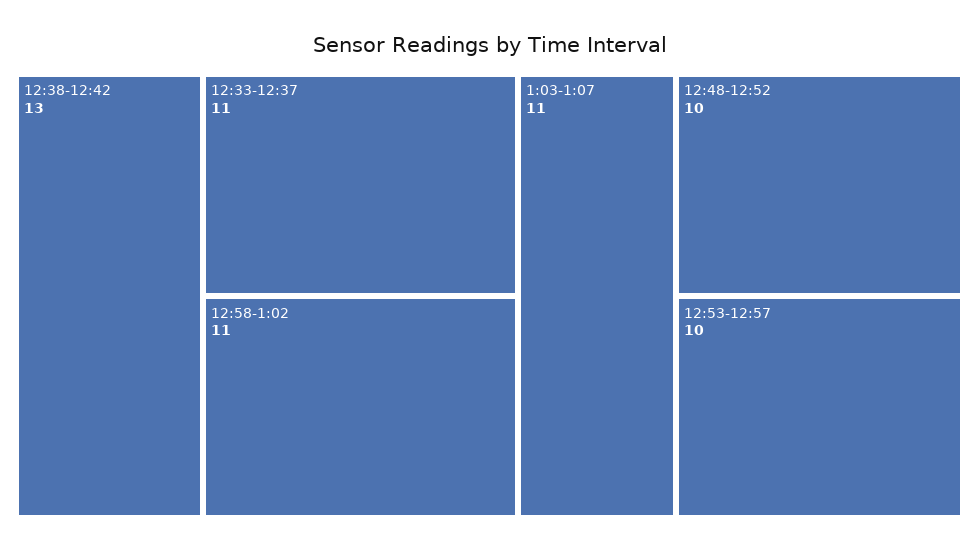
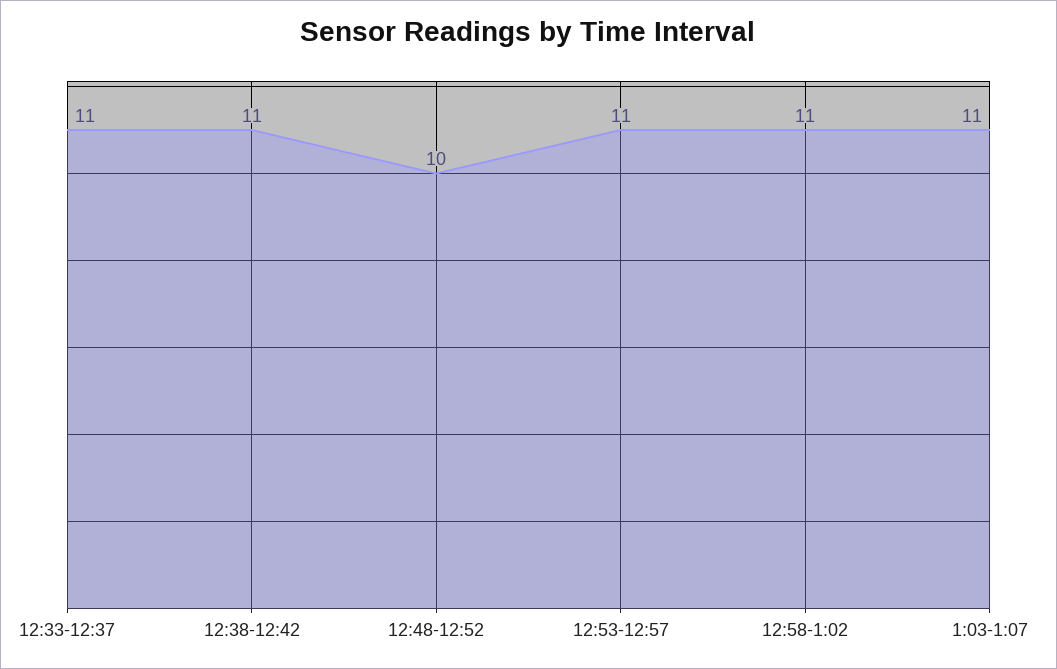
  {
-   "12:38-12:42": 13,
+   "12:38-12:42": 11,
    "12:33-12:37": 11,
    "12:58-1:02": 11,
    "1:03-1:07": 11,
    "12:48-12:52": 10,
-   "12:53-12:57": 10
+   "12:53-12:57": 11
  }

